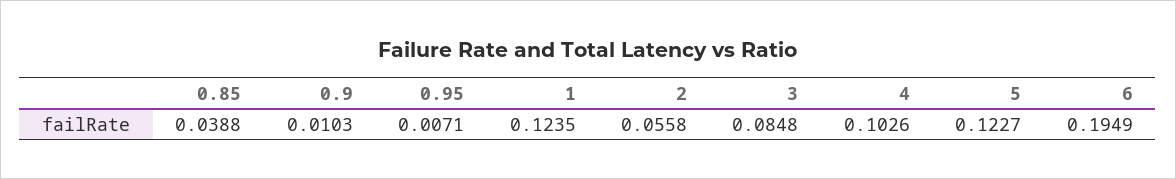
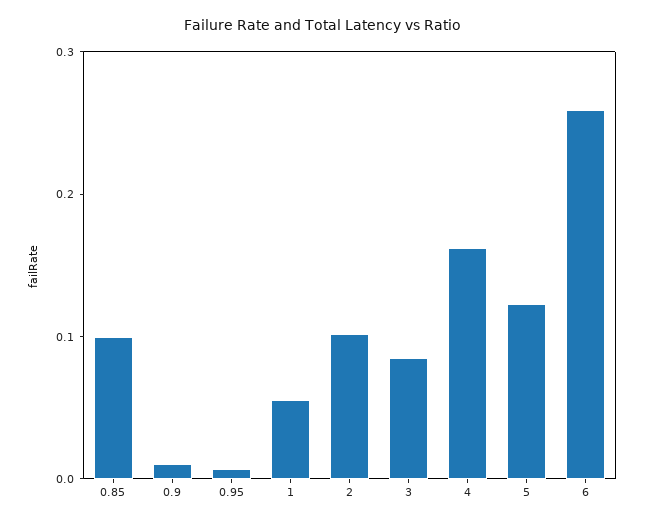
  {
-   "0.85": 0.0388,
+   "0.85": 0.1,
    "0.9": 0.0103,
    "0.95": 0.0071,
-   "1": 0.1235,
+   "1": 0.06,
-   "2": 0.0558,
+   "2": 0.1,
    "3": 0.0848,
-   "4": 0.1026,
+   "4": 0.16,
    "5": 0.1227,
-   "6": 0.1949
+   "6": 0.26
  }

